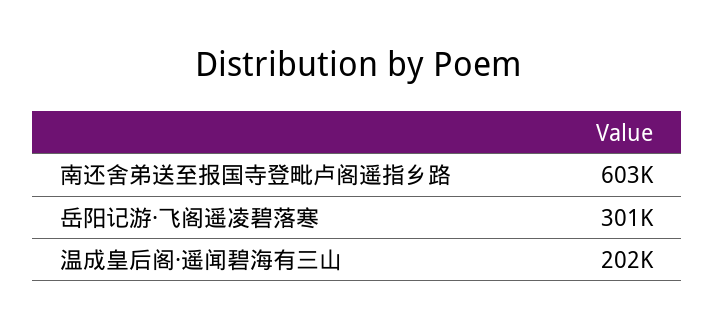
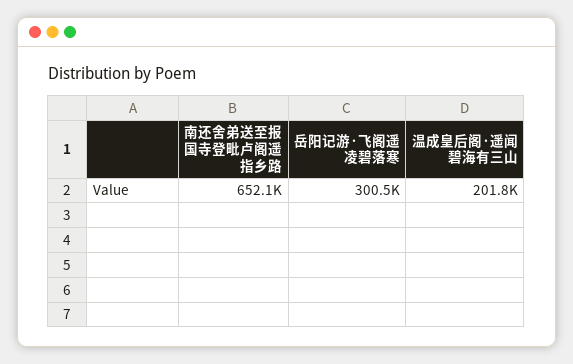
  {
-   "南还舍弟送至报国寺登毗卢阁遥指乡路": 603000,
+   "南还舍弟送至报国寺登毗卢阁遥指乡路": 652100,
    "岳阳记游·飞阁遥凌碧落寒": 300500,
    "温成皇后阁·遥闻碧海有三山": 201800
  }

